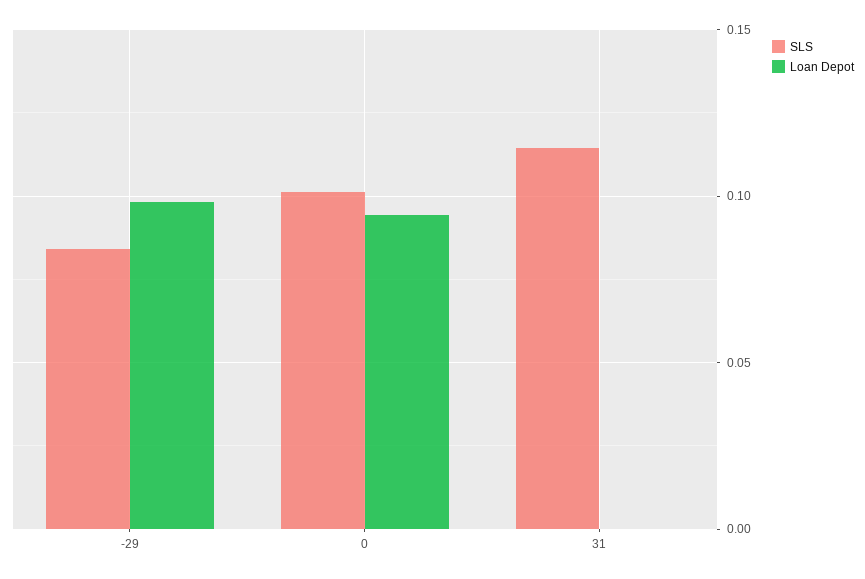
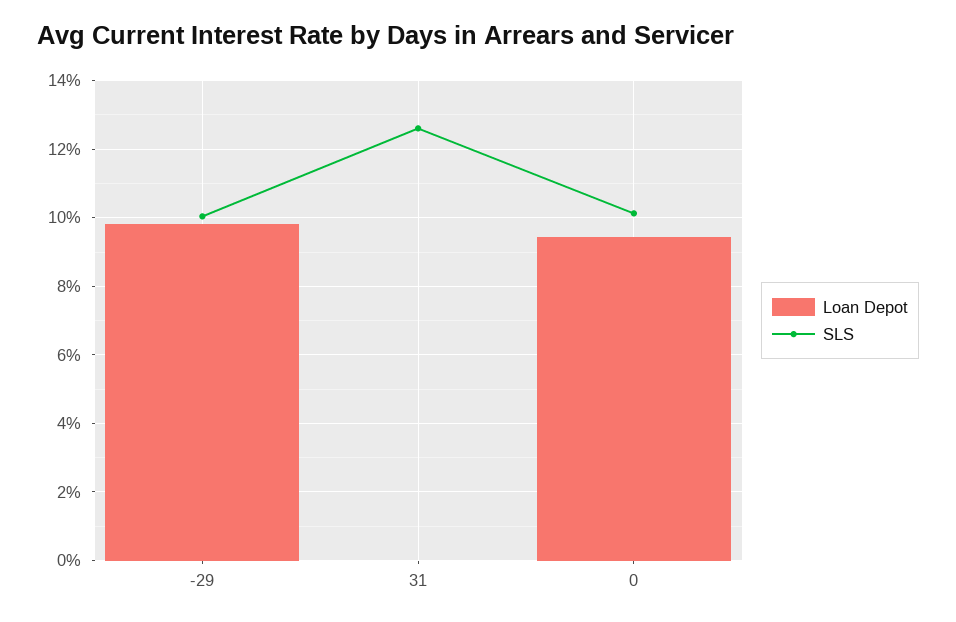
  {
    "SLS": {
-     "-29": 0.085,
+     "-29": 0.1,
      "0": 0.102,
-     "31": 0.115
+     "31": 0.126
    },
    "Loan Depot": {
      "-29": 0.098,
      "0": 0.094,
      "31": 0
    }
  }

